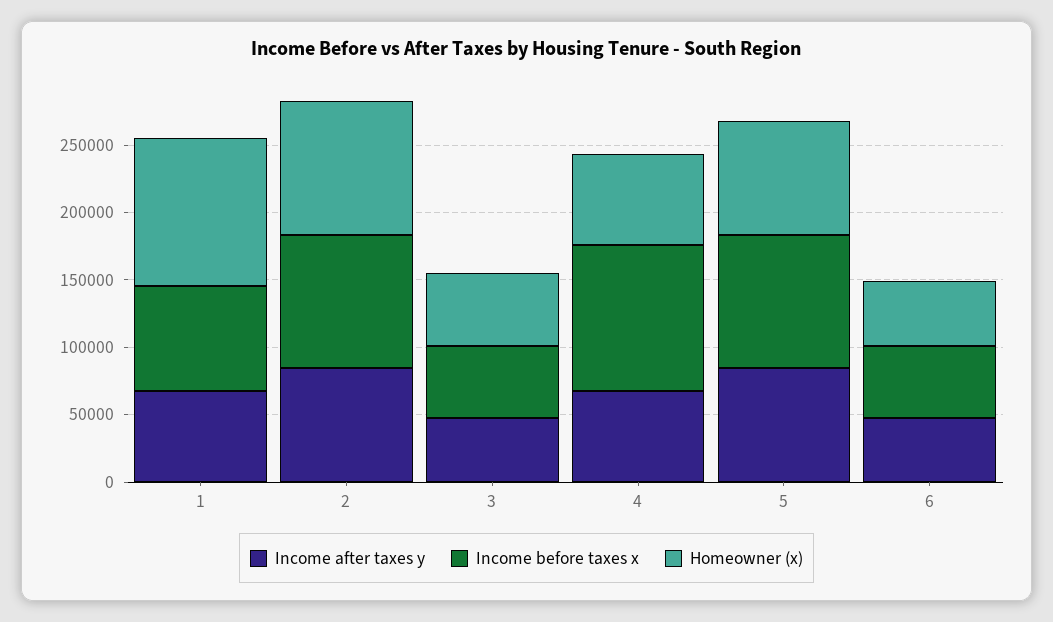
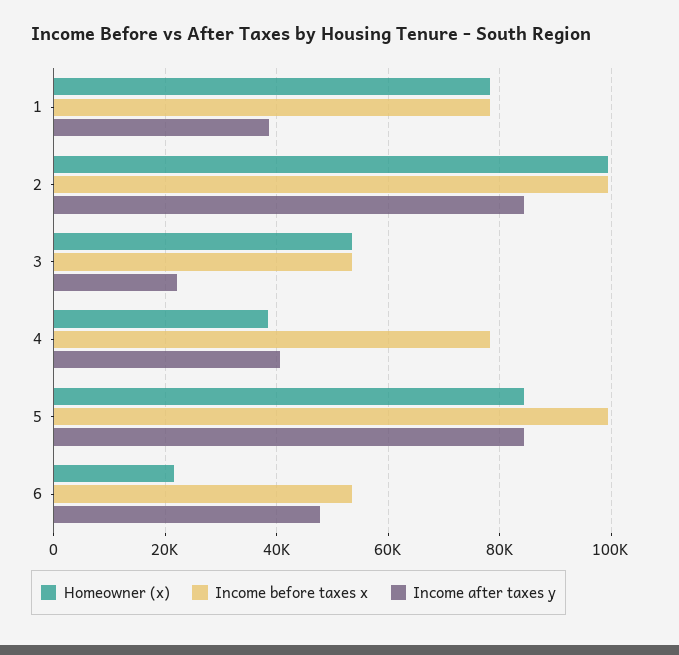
  {
    "Income after taxes y": {
-     "1": 70000,
+     "1": 38000,
      "2": 84000,
-     "3": 50000,
+     "3": 22000,
-     "4": 70000,
+     "4": 40000,
      "5": 84000,
      "6": 48000
    },
    "Income before taxes x": {
      "1": 78000,
      "2": 100000,
      "3": 54000,
-     "4": 110000,
+     "4": 78000,
      "5": 100000,
      "6": 54000
    },
    "Homeowner (x)": {
-     "1": 110000,
+     "1": 78000,
      "2": 100000,
      "3": 54000,
-     "4": 70000,
+     "4": 38000,
      "5": 84000,
-     "6": 50000
+     "6": 22000
    }
  }

